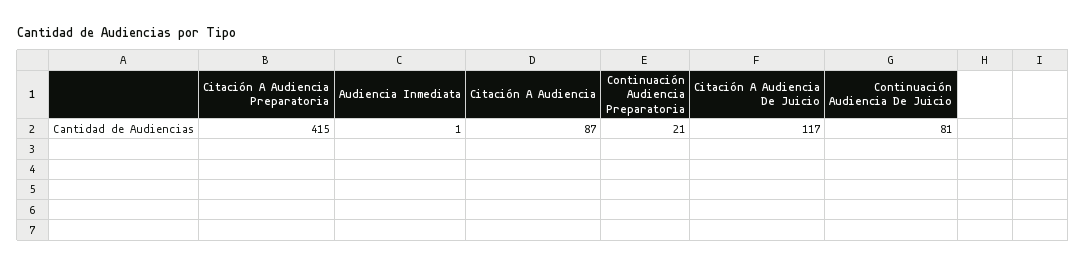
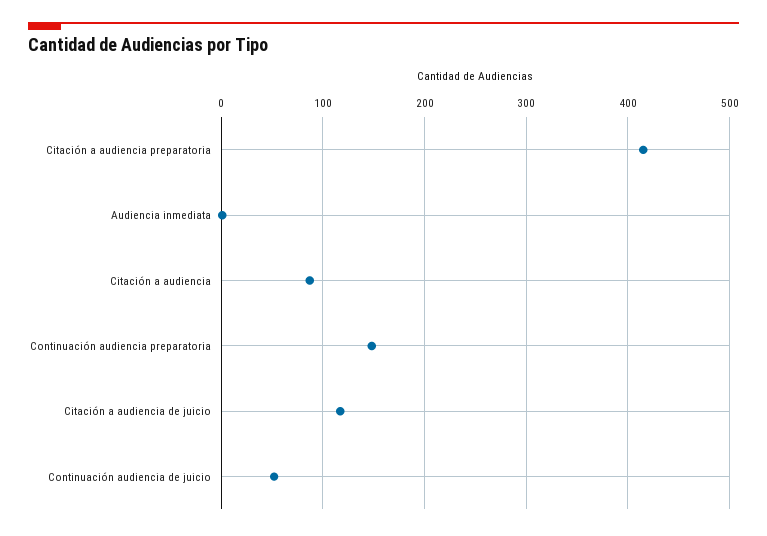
  {
    "Citación A Audiencia Preparatoria": 415,
    "Audiencia Inmediata": 1,
    "Citación A Audiencia": 87,
-   "Continuación Audiencia Preparatoria": 21,
+   "Continuación Audiencia Preparatoria": 150,
    "Citación A Audiencia De Juicio": 117,
-   "Continuación Audiencia De Juicio": 81
+   "Continuación Audiencia De Juicio": 50
  }

